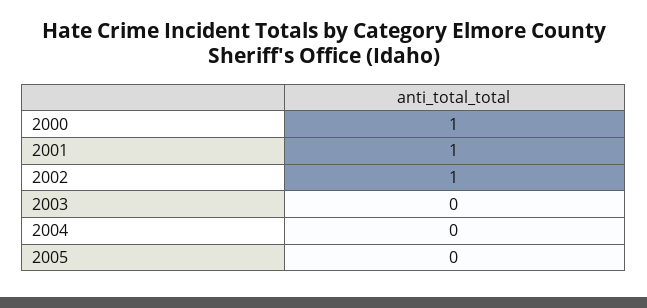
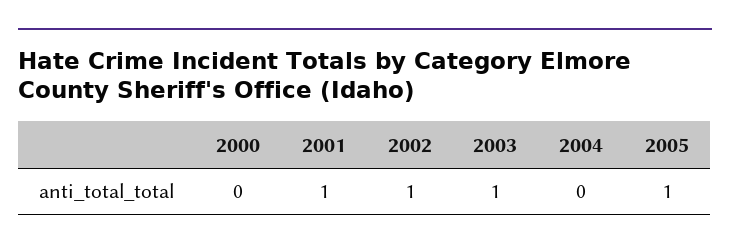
  {
-   "2000": 1,
+   "2000": 0,
    "2001": 1,
    "2002": 1,
-   "2003": 0,
+   "2003": 1,
    "2004": 0,
-   "2005": 0
+   "2005": 1
  }

